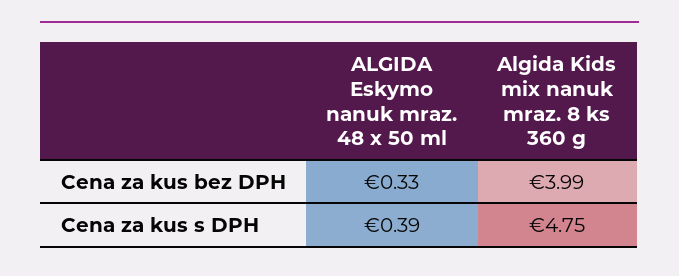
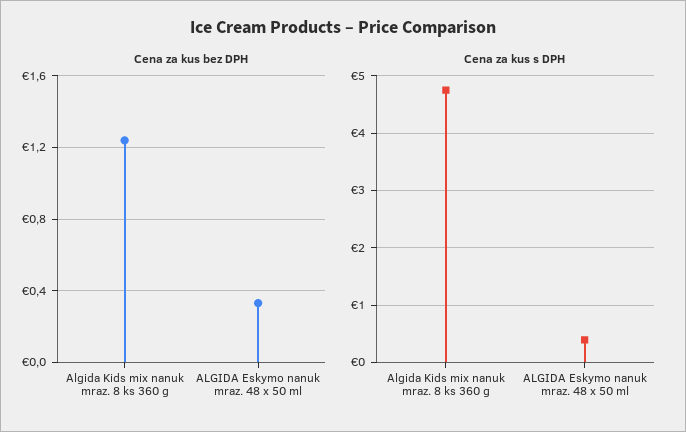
  {
    "Cena za kus bez DPH": {
      "ALGIDA Eskymo nanuk mraz. 48 x 50 ml": 0.33,
-     "Algida Kids mix nanuk mraz. 8 ks 360 g": 3.99
+     "Algida Kids mix nanuk mraz. 8 ks 360 g": 1.25
    },
    "Cena za kus s DPH": {
      "ALGIDA Eskymo nanuk mraz. 48 x 50 ml": 0.39,
      "Algida Kids mix nanuk mraz. 8 ks 360 g": 4.75
    }
  }

